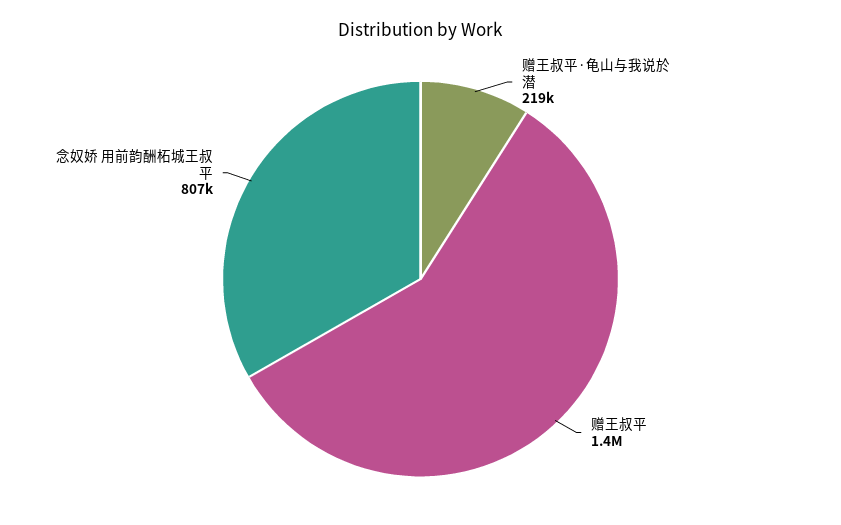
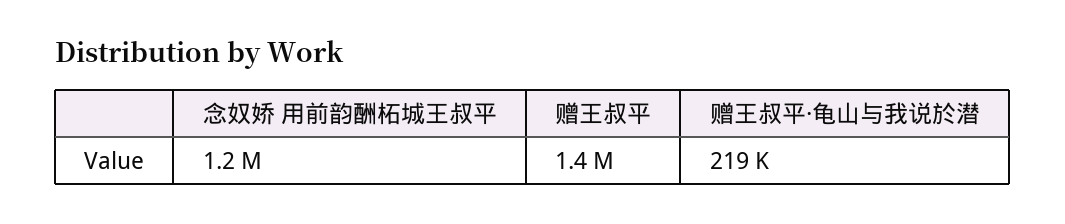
  {
    "赠王叔平·龟山与我说於潜": 219000,
    "赠王叔平": 1400000,
-   "念奴娇 用前韵酬柘城王叔平": 807000
+   "念奴娇 用前韵酬柘城王叔平": 1200000
  }

